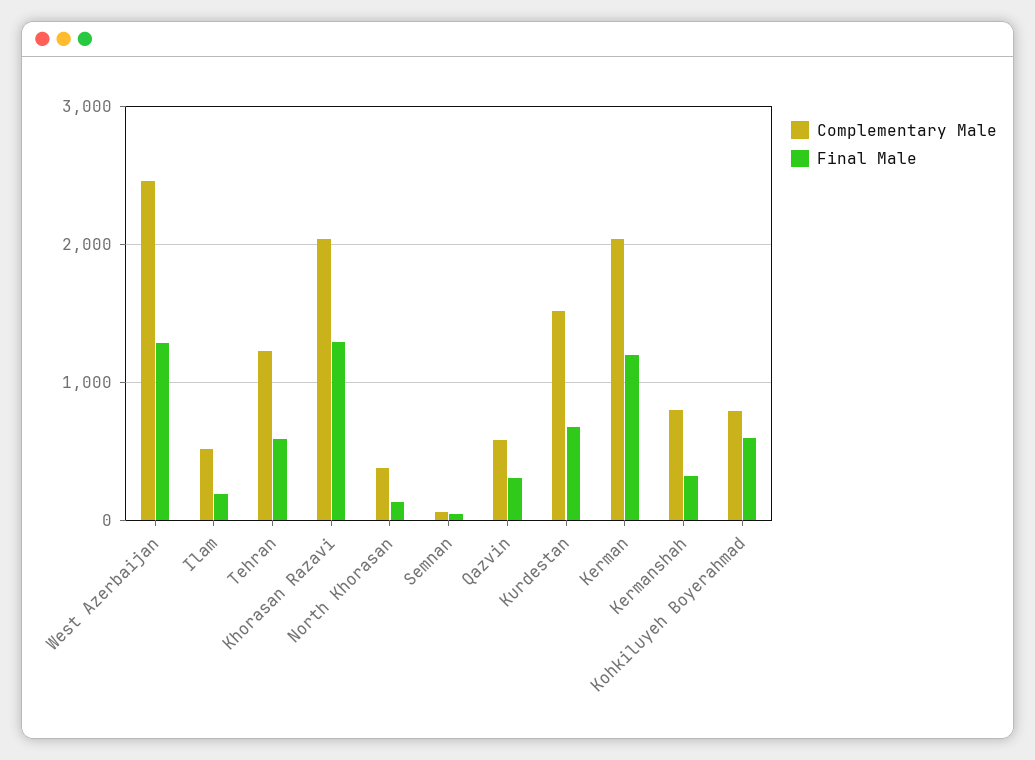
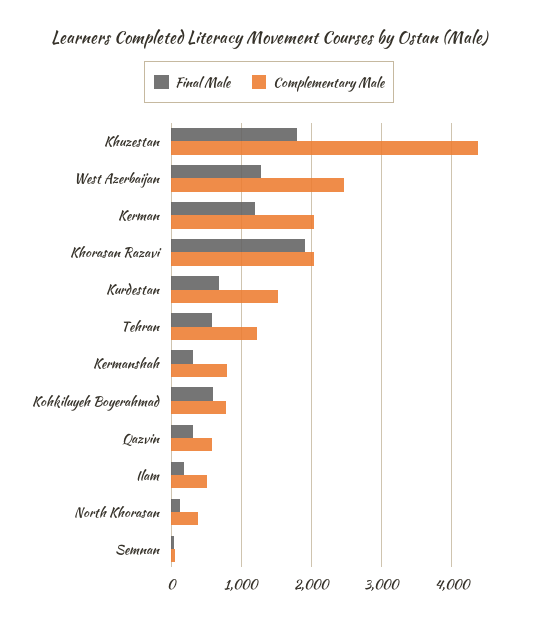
  {
    "Complementary Male": {
      "West Azerbaijan": 2500,
      "Ilam": 500,
      "Tehran": 1200,
      "Khorasan Razavi": 2000,
      "North Khorasan": 400,
      "Semnan": 100,
      "Qazvin": 600,
      "Kurdestan": 1500,
      "Kerman": 2000,
      "Kermanshah": 800,
-     "Kohkiluyeh Boyerahmad": 800
+     "Kohkiluyeh Boyerahmad": 800,
+     "Khuzestan": 4400
    },
    "Final Male": {
      "West Azerbaijan": 1300,
      "Ilam": 200,
      "Tehran": 600,
-     "Khorasan Razavi": 1300,
+     "Khorasan Razavi": 1900,
      "North Khorasan": 100,
      "Semnan": 0,
      "Qazvin": 300,
      "Kurdestan": 700,
      "Kerman": 1200,
      "Kermanshah": 300,
-     "Kohkiluyeh Boyerahmad": 600
+     "Kohkiluyeh Boyerahmad": 600,
+     "Khuzestan": 1800
    }
  }

